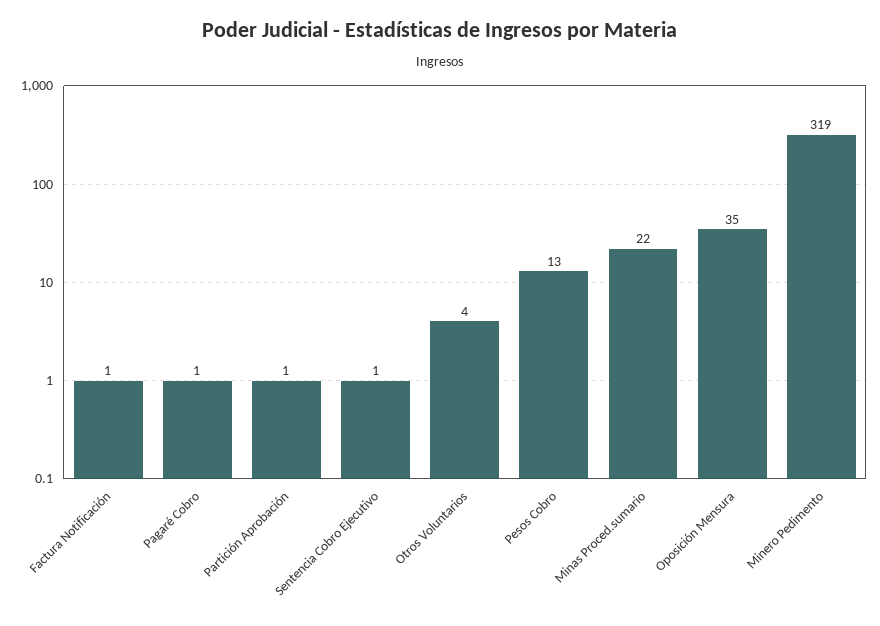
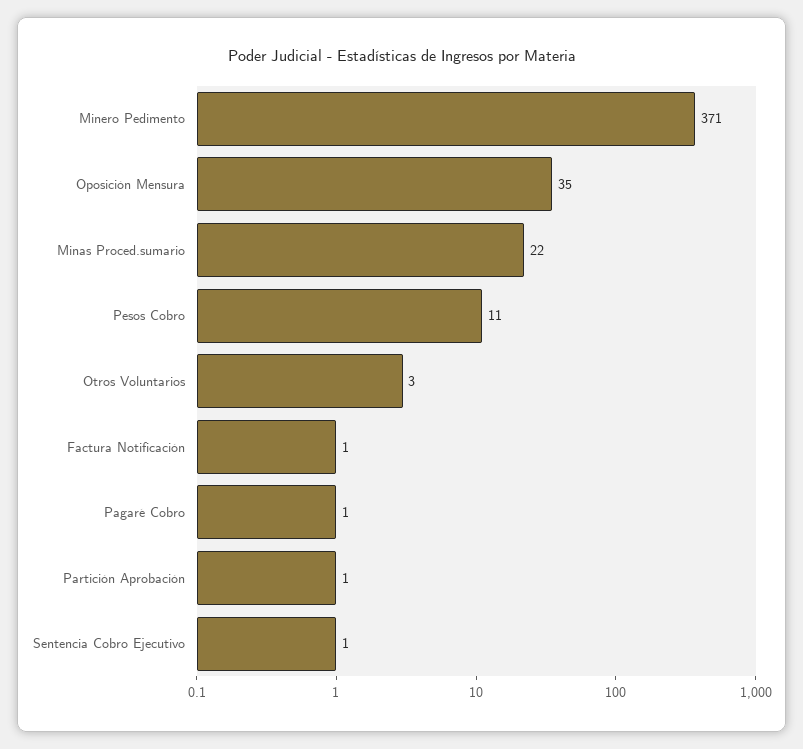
  {
    "Factura Notificación": 1,
    "Pagaré Cobro": 1,
    "Partición Aprobación": 1,
    "Sentencia Cobro Ejecutivo": 1,
-   "Otros Voluntarios": 4,
+   "Otros Voluntarios": 3,
-   "Pesos Cobro": 13,
+   "Pesos Cobro": 11,
    "Minas Proced.sumario": 22,
    "Oposición Mensura": 35,
-   "Minero Pedimento": 319
+   "Minero Pedimento": 371
  }

